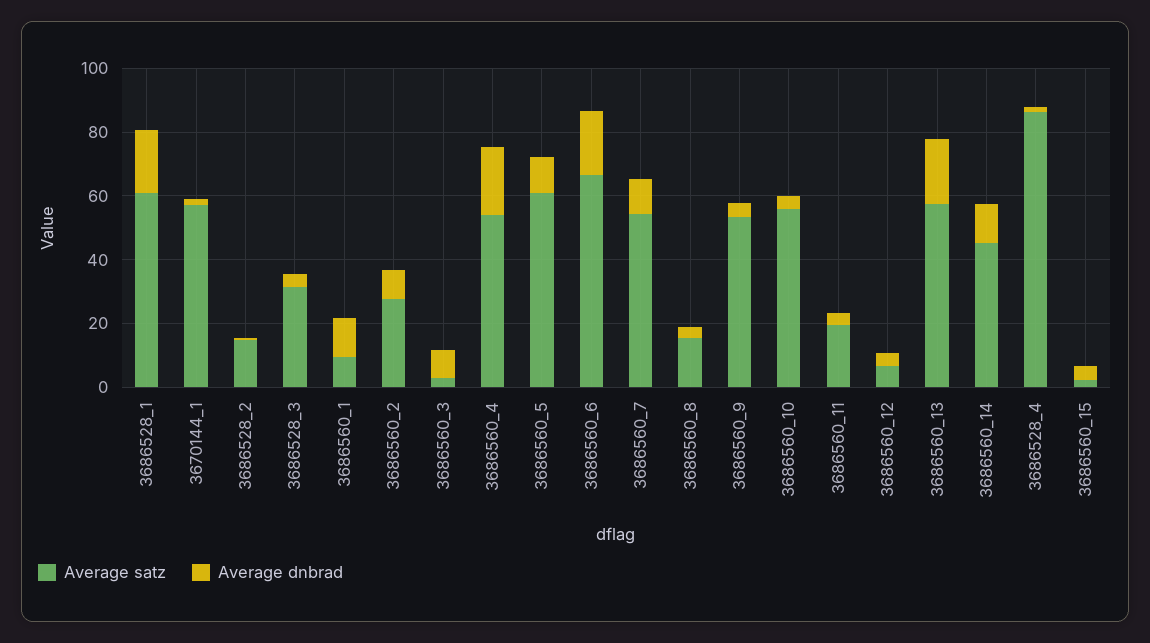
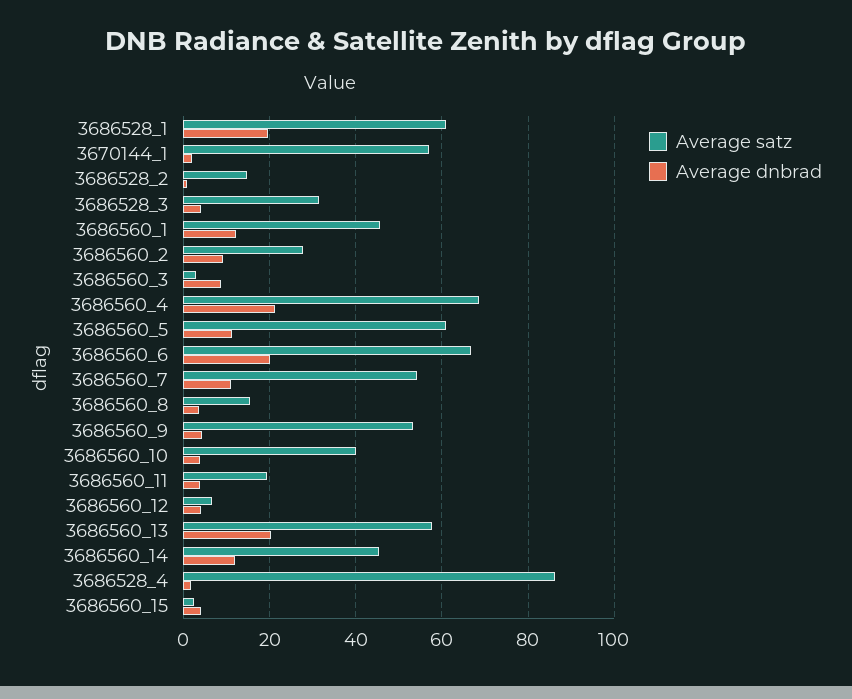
  {
    "Average satz": {
      "3686528_1": 60,
      "3670144_1": 58,
      "3686528_2": 14,
      "3686528_3": 32,
-     "3686560_1": 10,
+     "3686560_1": 46,
      "3686560_2": 28,
      "3686560_3": 2,
-     "3686560_4": 55,
+     "3686560_4": 68,
      "3686560_5": 60,
      "3686560_6": 66,
      "3686560_7": 54,
      "3686560_8": 16,
      "3686560_9": 54,
-     "3686560_10": 55,
+     "3686560_10": 40,
      "3686560_11": 20,
      "3686560_12": 6,
      "3686560_13": 58,
      "3686560_14": 46,
      "3686528_4": 86,
      "3686560_15": 2
    },
    "Average dnbrad": {
      "3686528_1": 20,
      "3670144_1": 2,
      "3686528_2": 0,
      "3686528_3": 4,
      "3686560_1": 12,
      "3686560_2": 10,
      "3686560_3": 8,
      "3686560_4": 22,
      "3686560_5": 12,
      "3686560_6": 20,
      "3686560_7": 12,
      "3686560_8": 4,
      "3686560_9": 4,
      "3686560_10": 4,
      "3686560_11": 4,
      "3686560_12": 4,
      "3686560_13": 20,
      "3686560_14": 12,
      "3686528_4": 2,
      "3686560_15": 4
    }
  }

